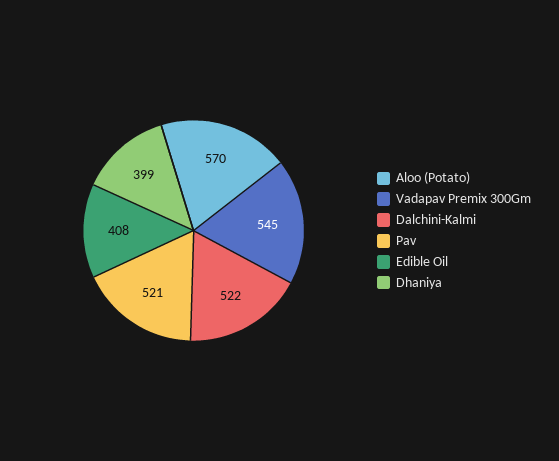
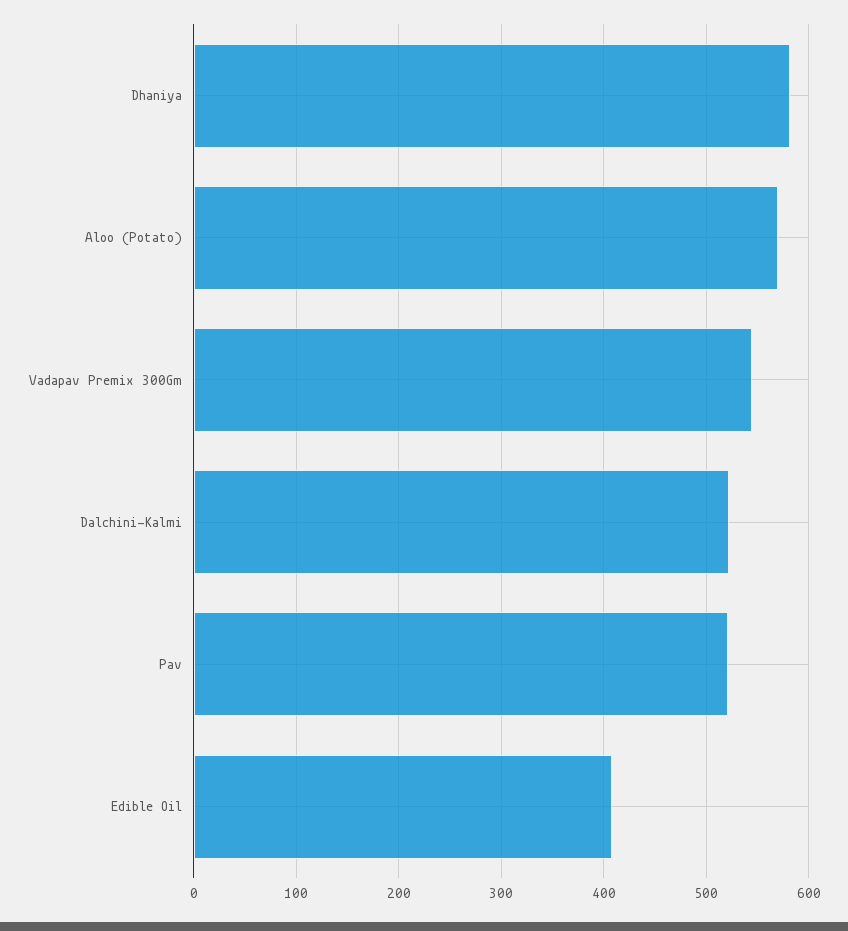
  {
    "Aloo (Potato)": 570,
    "Vadapav Premix 300Gm": 545,
    "Dalchini-Kalmi": 522,
    "Pav": 521,
    "Edible Oil": 408,
-   "Dhaniya": 399
+   "Dhaniya": 580
  }

